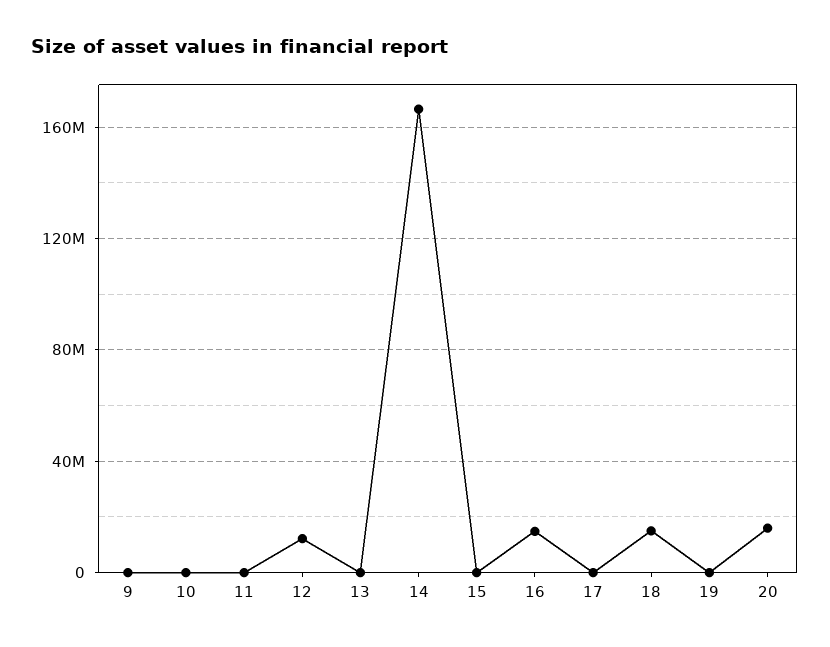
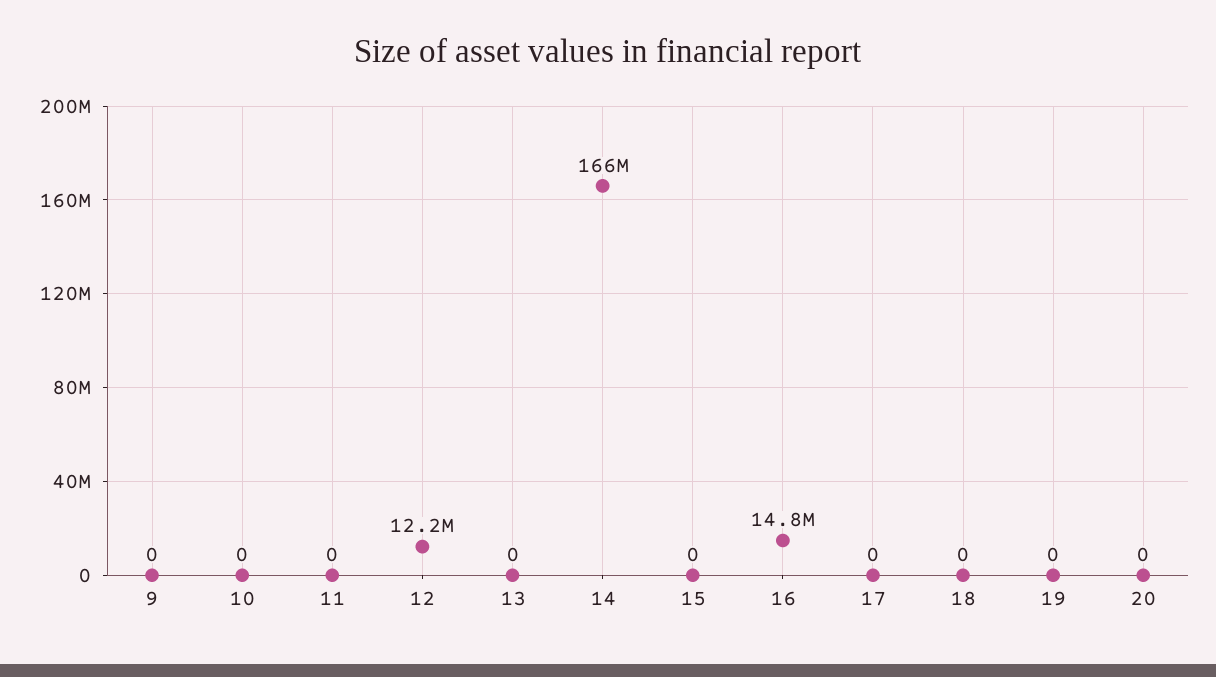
  {
    "9": 0,
    "10": 0,
    "11": 0,
    "12": 12200000,
    "13": 0,
    "14": 166000000,
    "15": 0,
    "16": 14800000,
    "17": 0,
-   "18": 15000000,
+   "18": 0,
    "19": 0,
-   "20": 15000000
+   "20": 0
  }

